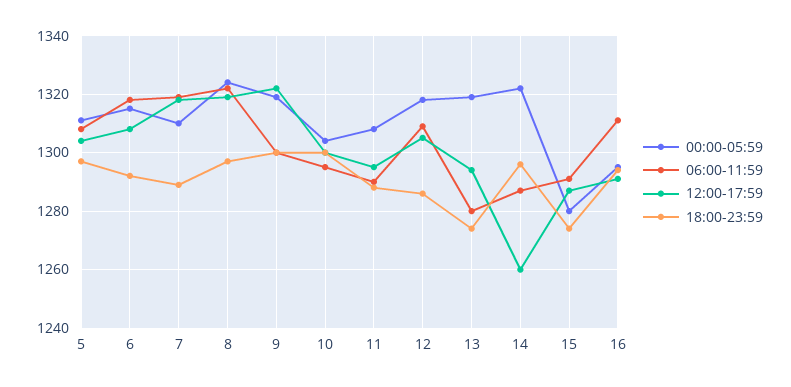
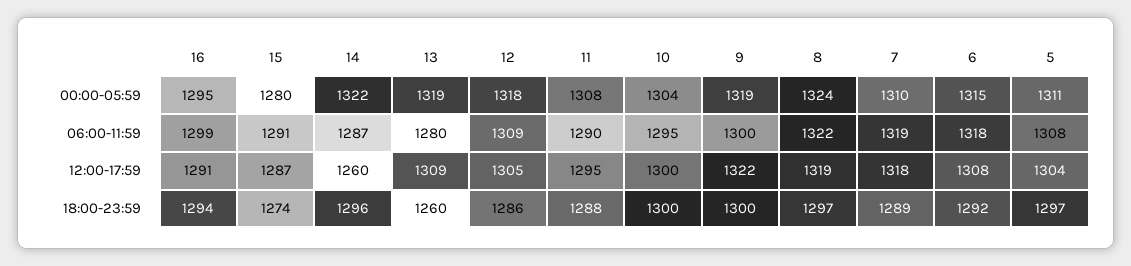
  {
    "00:00-05:59": {
      "5": 1311,
      "6": 1315,
      "7": 1310,
      "8": 1324,
      "9": 1319,
      "10": 1304,
      "11": 1308,
      "12": 1318,
      "13": 1319,
      "14": 1322,
      "15": 1280,
      "16": 1295
    },
    "06:00-11:59": {
      "5": 1308,
      "6": 1318,
      "7": 1319,
      "8": 1322,
      "9": 1300,
      "10": 1295,
      "11": 1290,
      "12": 1309,
      "13": 1280,
      "14": 1287,
      "15": 1291,
-     "16": 1310
+     "16": 1299
    },
    "12:00-17:59": {
      "5": 1304,
      "6": 1308,
      "7": 1318,
      "8": 1319,
      "9": 1322,
      "10": 1300,
      "11": 1295,
      "12": 1305,
-     "13": 1295,
+     "13": 1309,
      "14": 1260,
      "15": 1287,
      "16": 1291
    },
    "18:00-23:59": {
      "5": 1297,
      "6": 1292,
      "7": 1289,
      "8": 1297,
      "9": 1300,
      "10": 1300,
      "11": 1288,
      "12": 1286,
-     "13": 1275,
+     "13": 1260,
      "14": 1296,
      "15": 1274,
      "16": 1294
    }
  }

